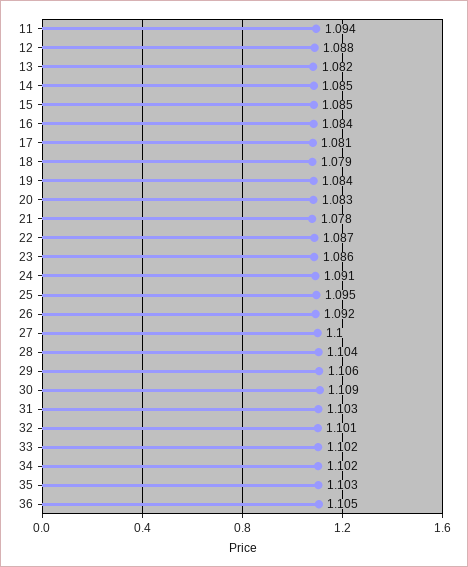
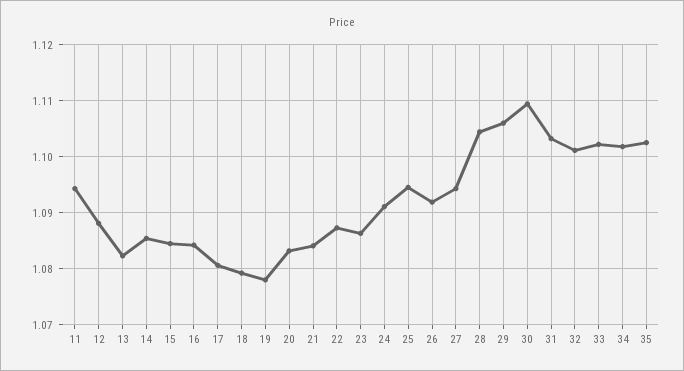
  {
    "11": 1.094,
    "12": 1.088,
    "13": 1.082,
    "14": 1.085,
    "15": 1.085,
    "16": 1.084,
    "17": 1.081,
    "18": 1.079,
-   "19": 1.084,
+   "19": 1.078,
    "20": 1.083,
-   "21": 1.078,
+   "21": 1.084,
    "22": 1.087,
    "23": 1.086,
    "24": 1.091,
    "25": 1.095,
    "26": 1.092,
-   "27": 1.1,
+   "27": 1.094,
    "28": 1.104,
    "29": 1.106,
    "30": 1.109,
    "31": 1.103,
    "32": 1.101,
    "33": 1.102,
    "34": 1.102,
-   "35": 1.103,
+   "35": 1.103
-   "36": 1.105
  }

